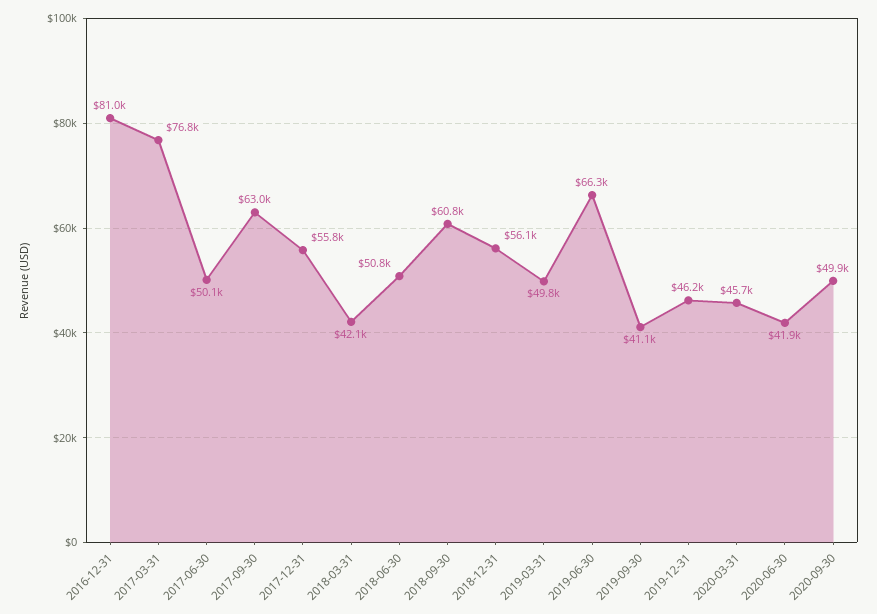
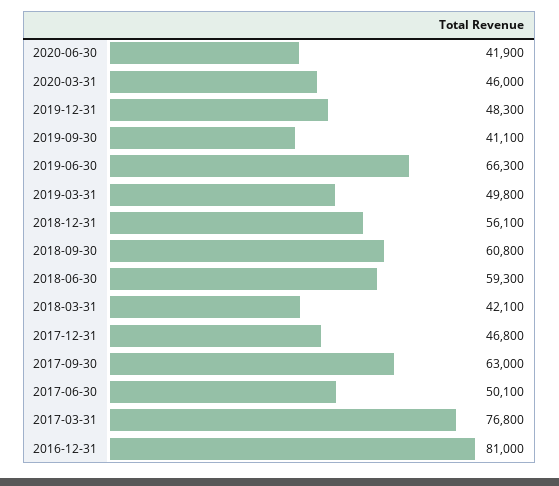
  {
    "2016-12-31": 81000,
    "2017-03-31": 76800,
    "2017-06-30": 50100,
    "2017-09-30": 63000,
-   "2017-12-31": 55800,
+   "2017-12-31": 46800,
    "2018-03-31": 42100,
-   "2018-06-30": 50800,
+   "2018-06-30": 59300,
    "2018-09-30": 60800,
    "2018-12-31": 56100,
    "2019-03-31": 49800,
    "2019-06-30": 66300,
    "2019-09-30": 41100,
-   "2019-12-31": 46200,
+   "2019-12-31": 48300,
-   "2020-03-31": 45700,
+   "2020-03-31": 46000,
-   "2020-06-30": 41900,
+   "2020-06-30": 41900
-   "2020-09-30": 49900
  }

